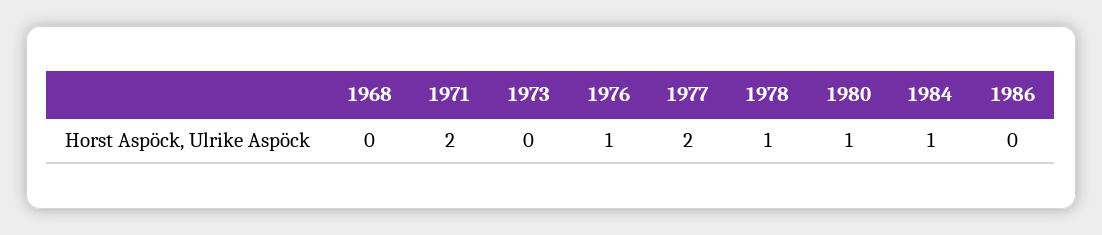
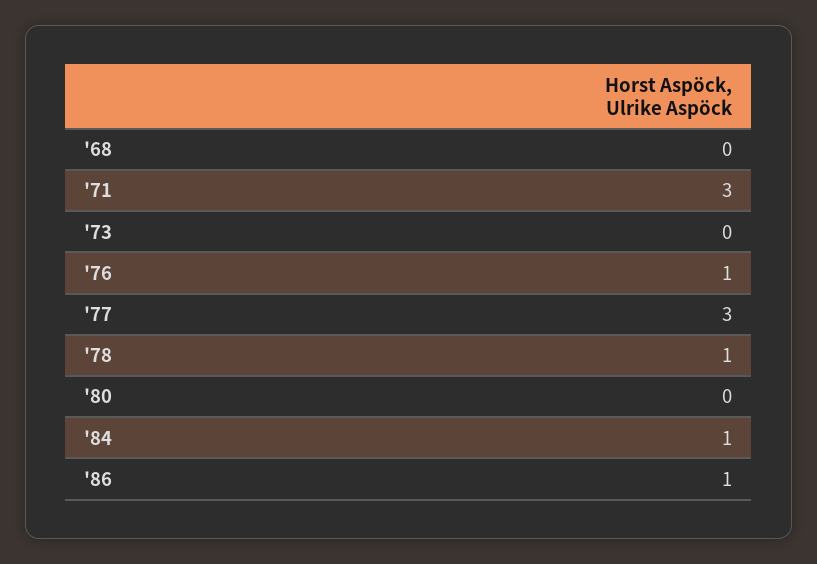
  {
    "1968": 0,
-   "1971": 2,
+   "1971": 3,
    "1973": 0,
    "1976": 1,
-   "1977": 2,
+   "1977": 3,
    "1978": 1,
-   "1980": 1,
+   "1980": 0,
    "1984": 1,
-   "1986": 0
+   "1986": 1
  }

